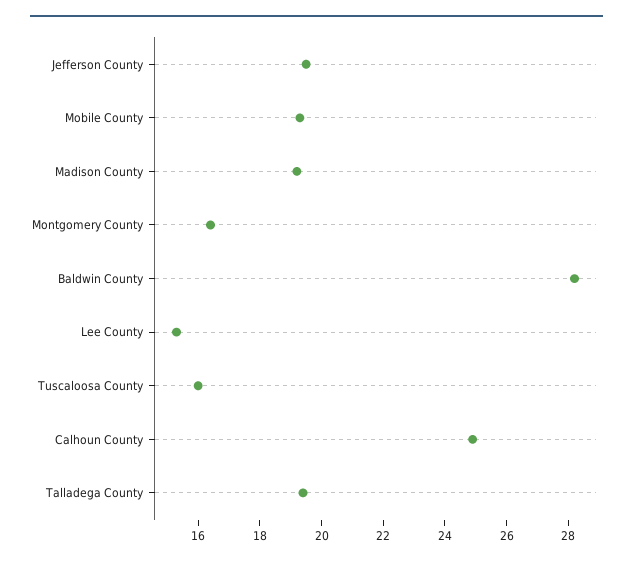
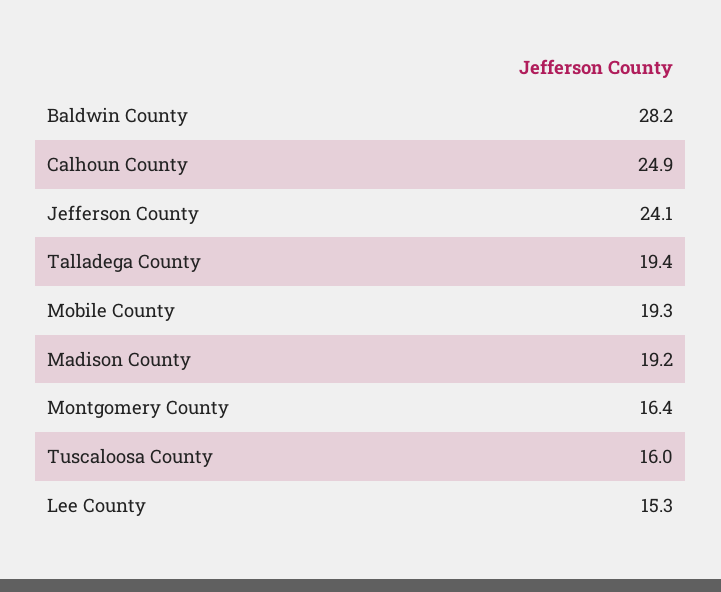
  {
-   "Jefferson County": 19.5,
+   "Jefferson County": 24.1,
    "Mobile County": 19.3,
    "Madison County": 19.2,
    "Montgomery County": 16.4,
    "Baldwin County": 28.2,
    "Lee County": 15.3,
    "Tuscaloosa County": 16,
    "Calhoun County": 24.9,
    "Talladega County": 19.4
  }

